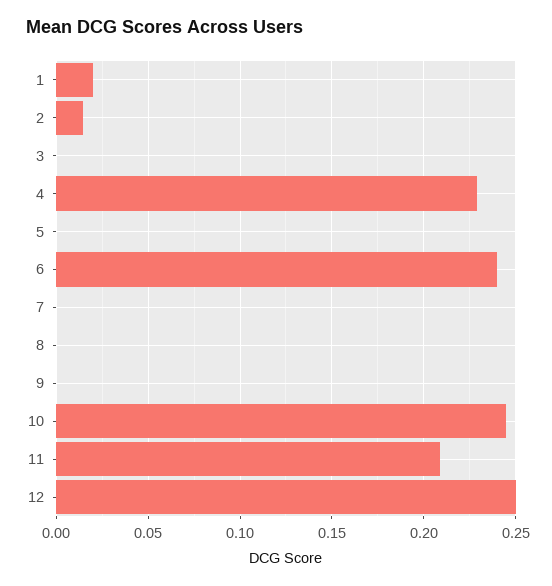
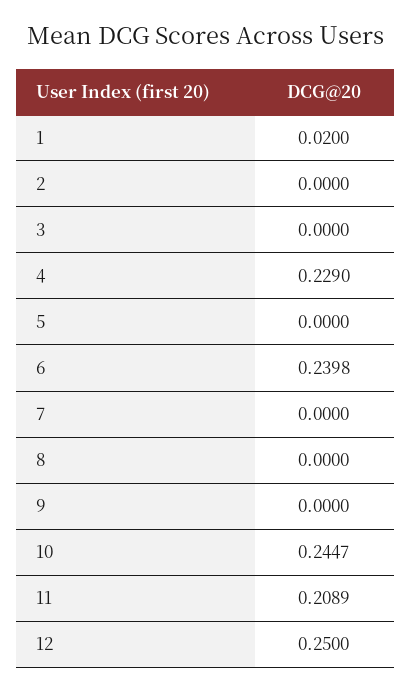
  {
    "1": 0.02,
-   "2": 0.015,
+   "2": 0,
    "3": 0,
    "4": 0.229,
    "5": 0,
    "6": 0.2398,
    "7": 0,
    "8": 0,
    "9": 0,
    "10": 0.2447,
    "11": 0.2089,
    "12": 0.25
  }

